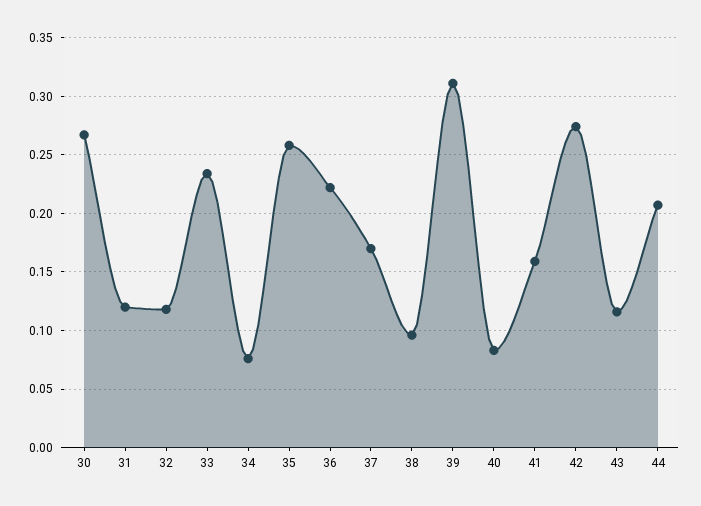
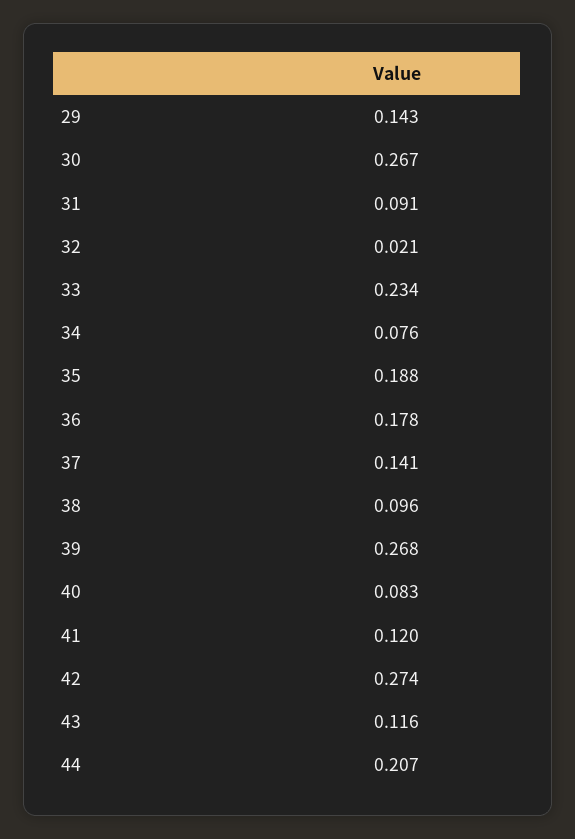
  {
    "30": 0.267,
-   "31": 0.12,
+   "31": 0.091,
-   "32": 0.12,
+   "32": 0.021,
    "33": 0.234,
    "34": 0.076,
-   "35": 0.26,
+   "35": 0.188,
-   "36": 0.22,
+   "36": 0.178,
-   "37": 0.17,
+   "37": 0.141,
    "38": 0.096,
-   "39": 0.31,
+   "39": 0.268,
    "40": 0.083,
-   "41": 0.16,
+   "41": 0.12,
    "42": 0.274,
    "43": 0.116,
-   "44": 0.207
+   "44": 0.207,
+   "29": 0.143
  }

